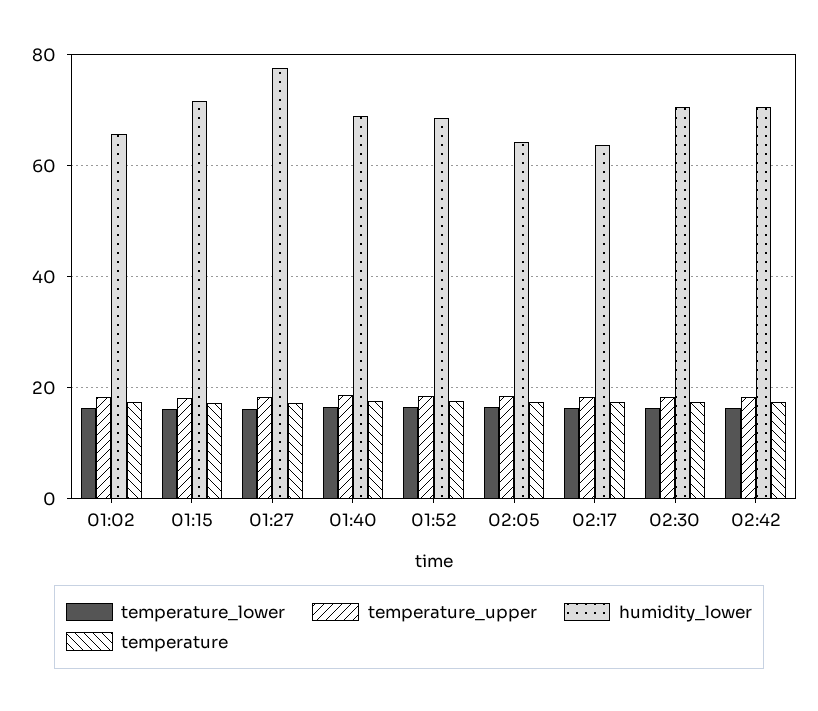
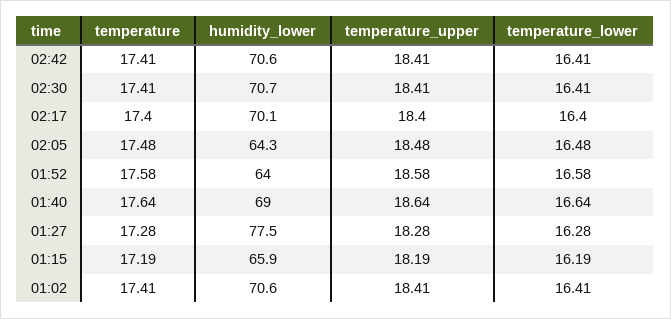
  {
    "temperature_lower": {
      "01:02": 16.41,
      "01:15": 16.19,
      "01:27": 16.28,
      "01:40": 16.64,
      "01:52": 16.58,
      "02:05": 16.48,
      "02:17": 16.4,
      "02:30": 16.41,
      "02:42": 16.41
    },
    "temperature_upper": {
      "01:02": 18.41,
      "01:15": 18.19,
      "01:27": 18.28,
      "01:40": 18.64,
      "01:52": 18.58,
      "02:05": 18.48,
      "02:17": 18.4,
      "02:30": 18.41,
      "02:42": 18.41
    },
    "humidity_lower": {
-     "01:02": 66,
+     "01:02": 70.6,
-     "01:15": 72,
+     "01:15": 65.9,
      "01:27": 77.5,
      "01:40": 69,
-     "01:52": 68,
+     "01:52": 64,
      "02:05": 64.3,
-     "02:17": 64,
+     "02:17": 70.1,
      "02:30": 70.7,
      "02:42": 70.6
    },
    "temperature": {
      "01:02": 17.41,
      "01:15": 17.19,
      "01:27": 17.28,
      "01:40": 17.64,
      "01:52": 17.58,
      "02:05": 17.48,
      "02:17": 17.4,
      "02:30": 17.41,
      "02:42": 17.41
    }
  }

